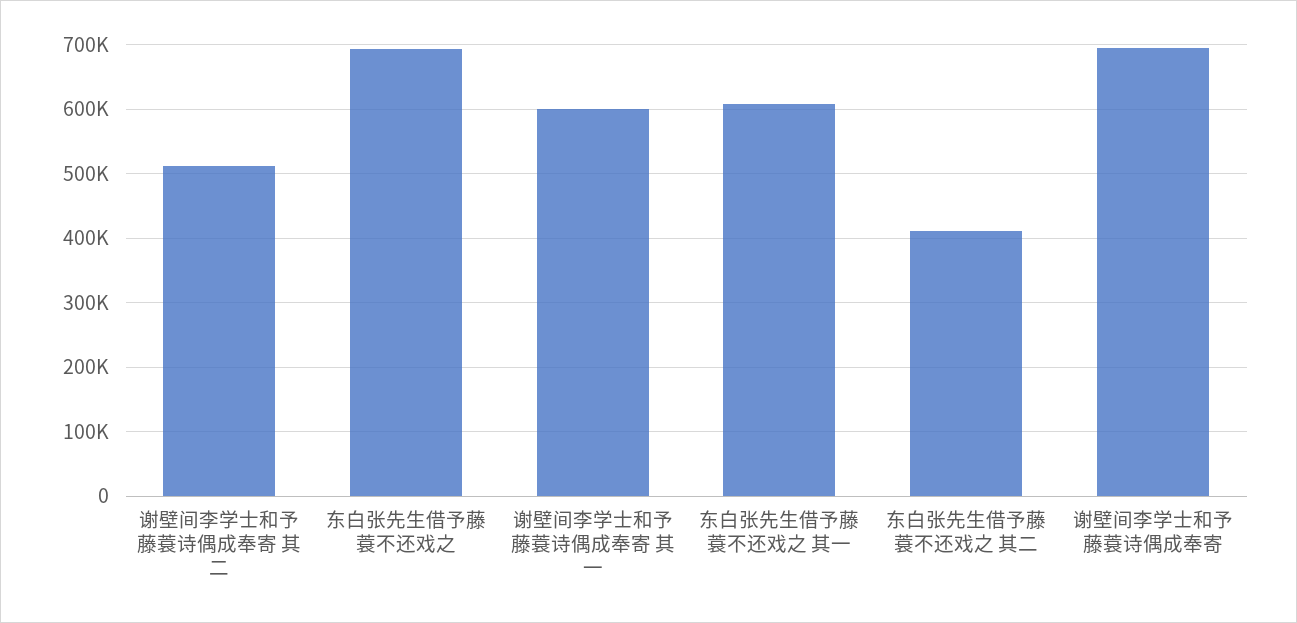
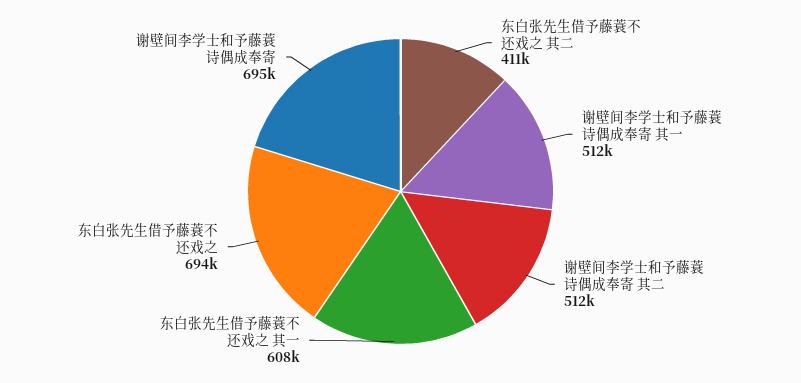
  {
    "谢壁间李学士和予藤蓑诗偶成奉寄 其二": 512000,
    "东白张先生借予藤蓑不还戏之": 694000,
-   "谢壁间李学士和予藤蓑诗偶成奉寄 其一": 600000,
+   "谢壁间李学士和予藤蓑诗偶成奉寄 其一": 512000,
    "东白张先生借予藤蓑不还戏之 其一": 608000,
    "东白张先生借予藤蓑不还戏之 其二": 411000,
    "谢壁间李学士和予藤蓑诗偶成奉寄": 695000
  }

